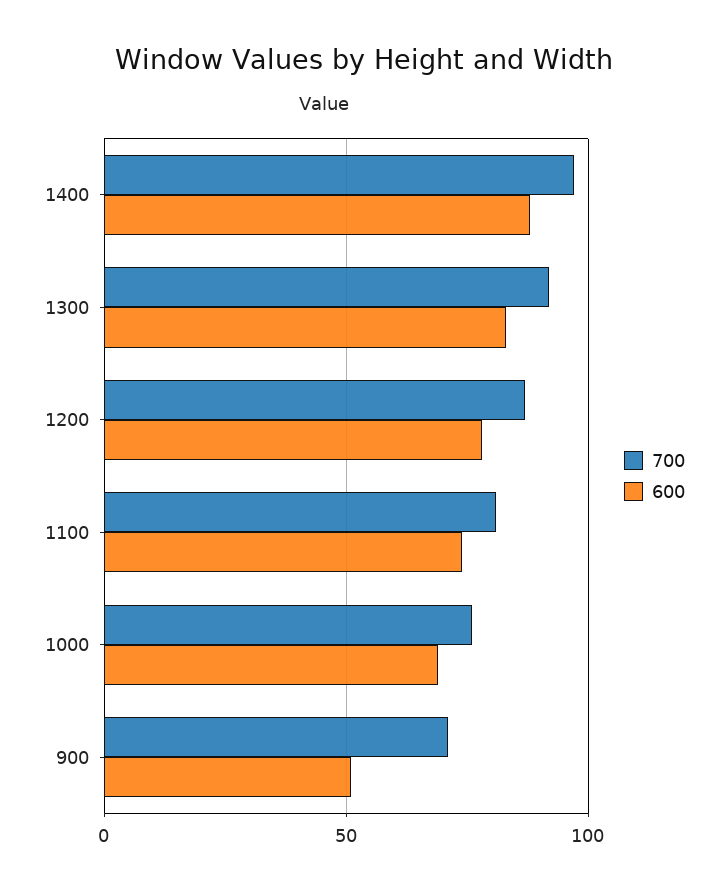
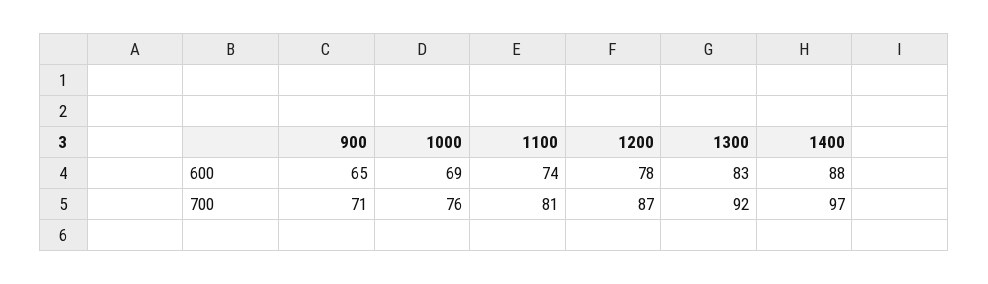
  {
    "700": {
      "1400": 97,
      "1300": 92,
      "1200": 87,
      "1100": 81,
      "1000": 76,
      "900": 71
    },
    "600": {
      "1400": 88,
      "1300": 83,
      "1200": 78,
      "1100": 74,
      "1000": 69,
-     "900": 50
+     "900": 65
    }
  }

